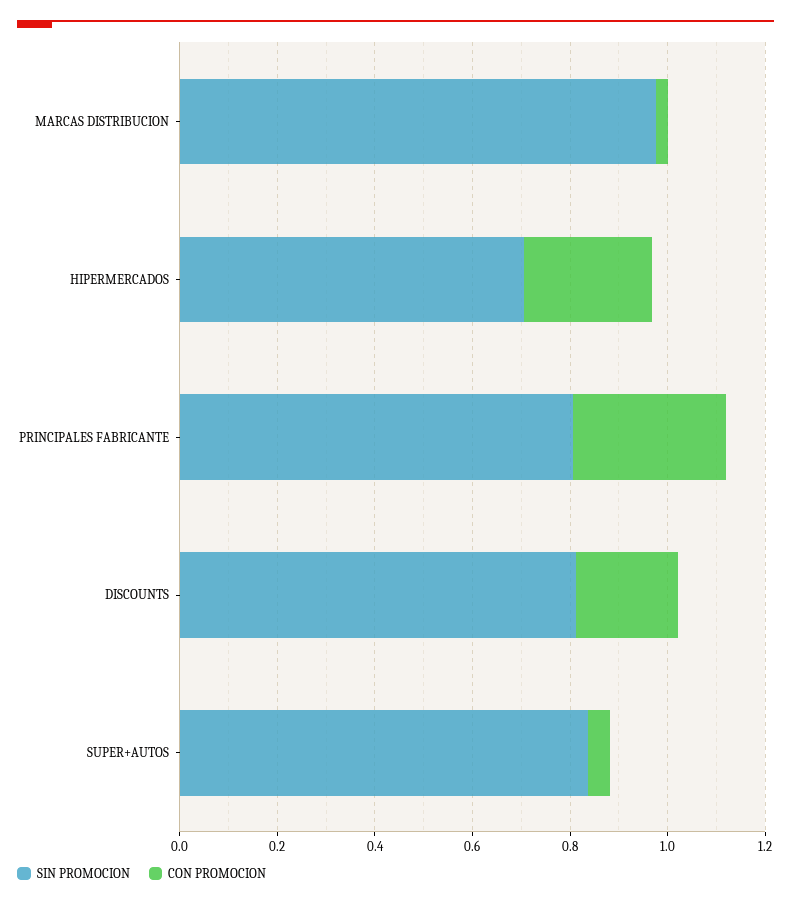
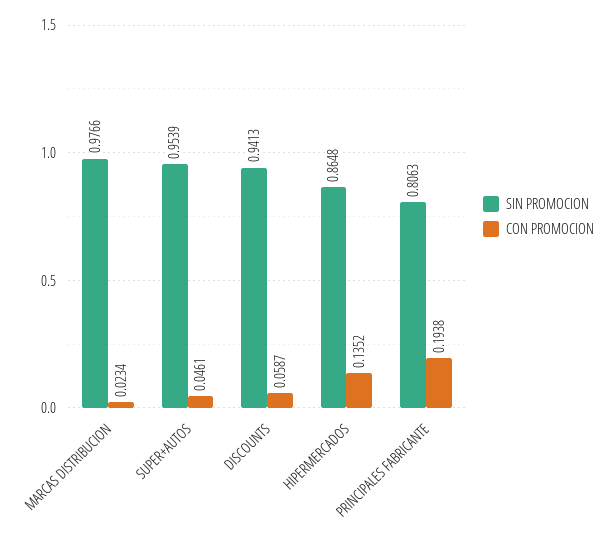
  {
    "SIN PROMOCION": {
      "MARCAS DISTRIBUCION": 0.9766,
-     "HIPERMERCADOS": 0.7,
+     "HIPERMERCADOS": 0.8648,
      "PRINCIPALES FABRICANTE": 0.8063,
-     "DISCOUNTS": 0.8,
+     "DISCOUNTS": 0.9413,
-     "SUPER+AUTOS": 0.85
+     "SUPER+AUTOS": 0.9539
    },
    "CON PROMOCION": {
      "MARCAS DISTRIBUCION": 0.0234,
-     "HIPERMERCADOS": 0.25,
+     "HIPERMERCADOS": 0.1352,
-     "PRINCIPALES FABRICANTE": 0.3,
+     "PRINCIPALES FABRICANTE": 0.1938,
-     "DISCOUNTS": 0.2,
+     "DISCOUNTS": 0.0587,
      "SUPER+AUTOS": 0.0461
    }
  }

